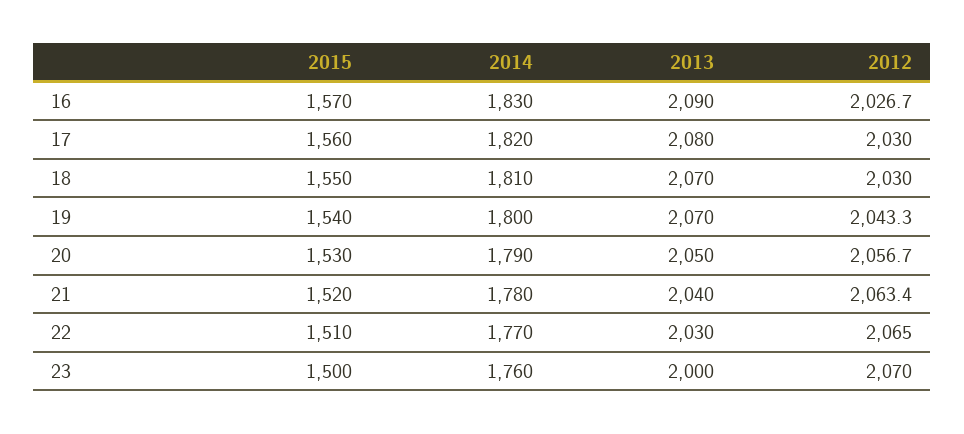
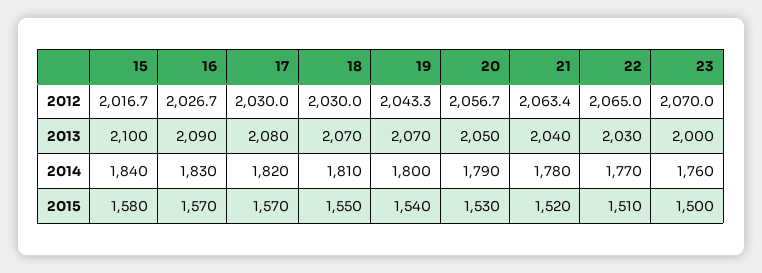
  {
    "2015": {
      "16": 1570,
-     "17": 1560,
+     "17": 1570,
      "18": 1550,
      "19": 1540,
      "20": 1530,
      "21": 1520,
      "22": 1510,
-     "23": 1500
+     "23": 1500,
+     "15": 1580
    },
    "2014": {
      "16": 1830,
      "17": 1820,
      "18": 1810,
      "19": 1800,
      "20": 1790,
      "21": 1780,
      "22": 1770,
-     "23": 1760
+     "23": 1760,
+     "15": 1840
    },
    "2013": {
      "16": 2090,
      "17": 2080,
      "18": 2070,
      "19": 2070,
      "20": 2050,
      "21": 2040,
      "22": 2030,
-     "23": 2000
+     "23": 2000,
+     "15": 2100
    },
    "2012": {
      "16": 2026.7,
      "17": 2030,
      "18": 2030,
      "19": 2043.3,
      "20": 2056.7,
      "21": 2063.4,
      "22": 2065,
-     "23": 2070
+     "23": 2070,
+     "15": 2016.7
    }
  }

